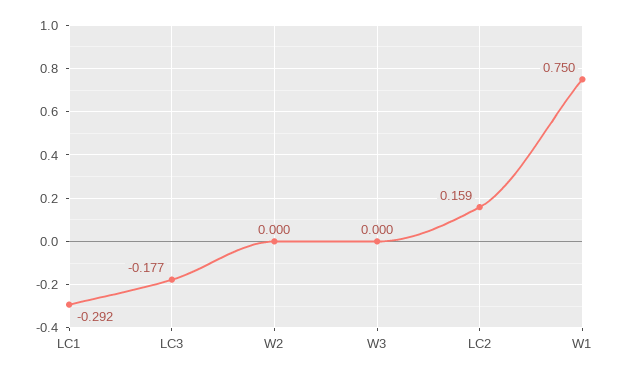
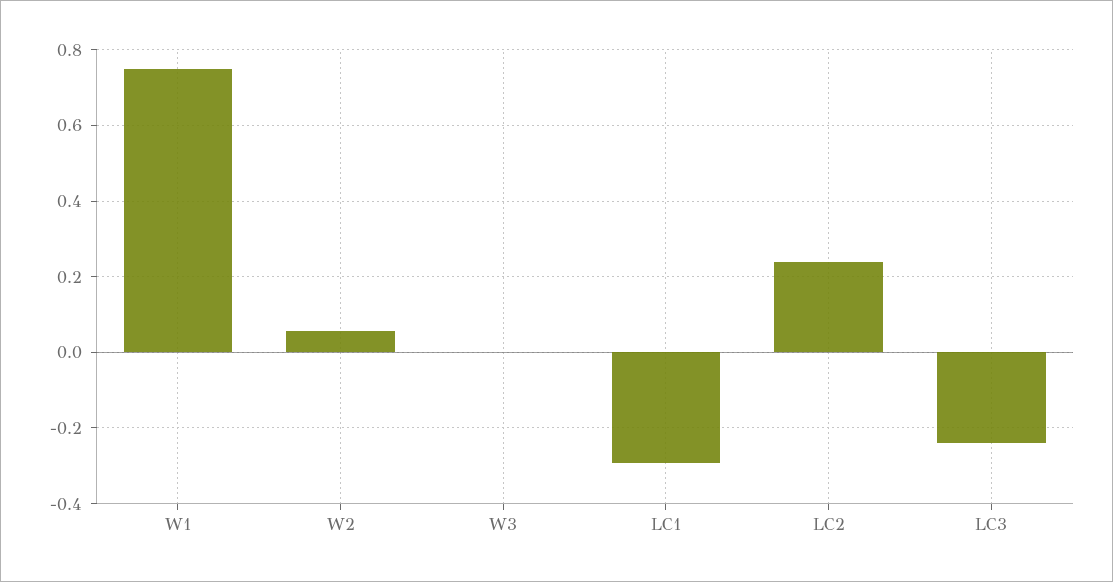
  {
    "LC1": -0.292,
-   "LC3": -0.177,
+   "LC3": -0.24,
-   "W2": 0,
+   "W2": 0.06,
    "W3": 0,
-   "LC2": 0.159,
+   "LC2": 0.24,
    "W1": 0.75
  }

